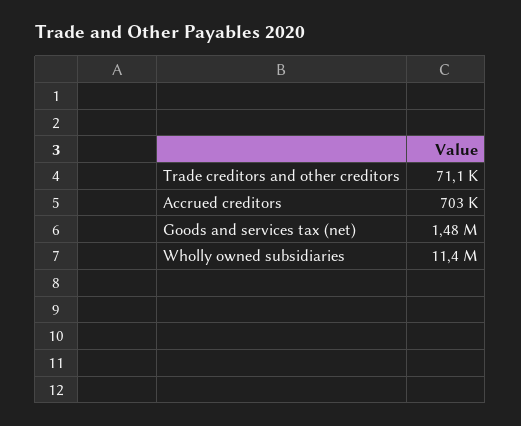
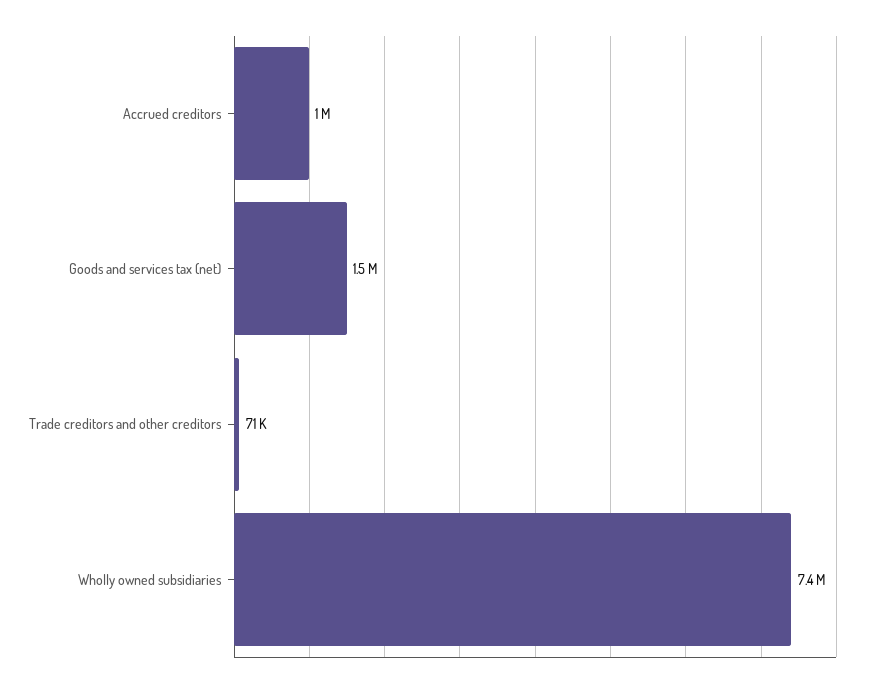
  {
    "Trade creditors and other creditors": 71100,
-   "Accrued creditors": 703000,
+   "Accrued creditors": 1000000,
    "Goods and services tax (net)": 1480000,
-   "Wholly owned subsidiaries": 11400000
+   "Wholly owned subsidiaries": 7400000
  }

